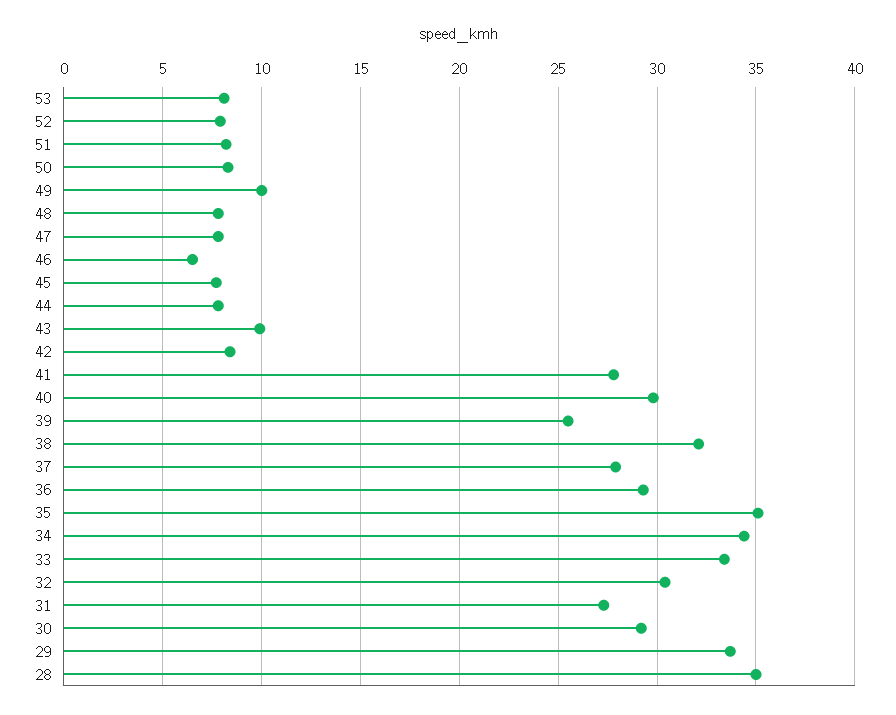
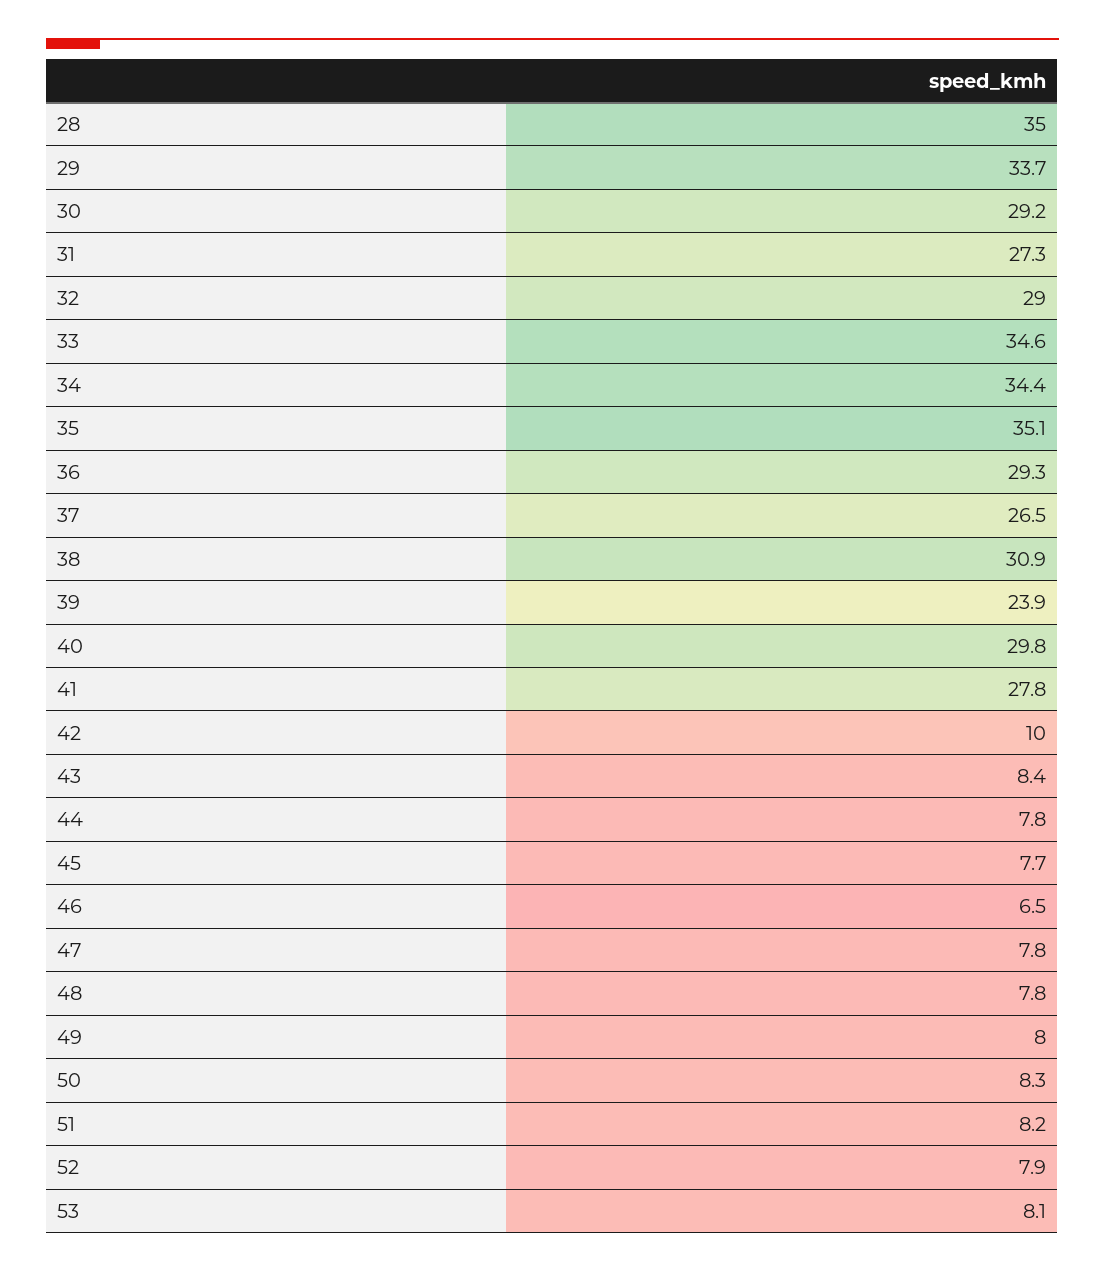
  {
    "53": 8.1,
    "52": 7.9,
    "51": 8.2,
    "50": 8.3,
-   "49": 10,
+   "49": 8,
    "48": 7.8,
    "47": 7.8,
    "46": 6.5,
    "45": 7.7,
    "44": 7.8,
-   "43": 10,
+   "43": 8.4,
-   "42": 8.5,
+   "42": 10,
    "41": 27.8,
    "40": 29.8,
-   "39": 25.5,
+   "39": 23.9,
-   "38": 32,
+   "38": 30.9,
-   "37": 28,
+   "37": 26.5,
    "36": 29.3,
    "35": 35.1,
    "34": 34.4,
-   "33": 33.5,
+   "33": 34.6,
-   "32": 30.5,
+   "32": 29,
    "31": 27.3,
    "30": 29.2,
    "29": 33.7,
    "28": 35
  }

